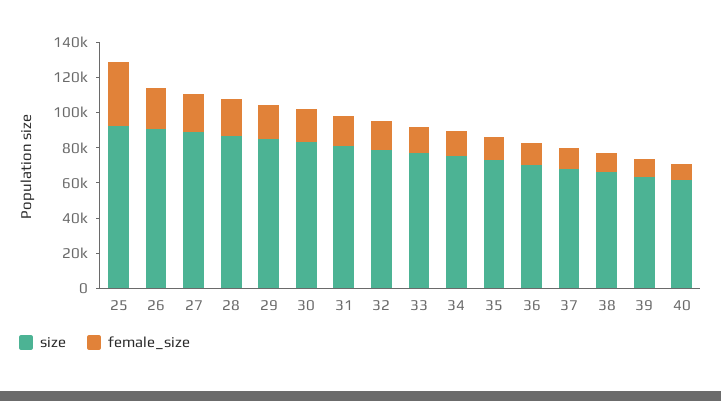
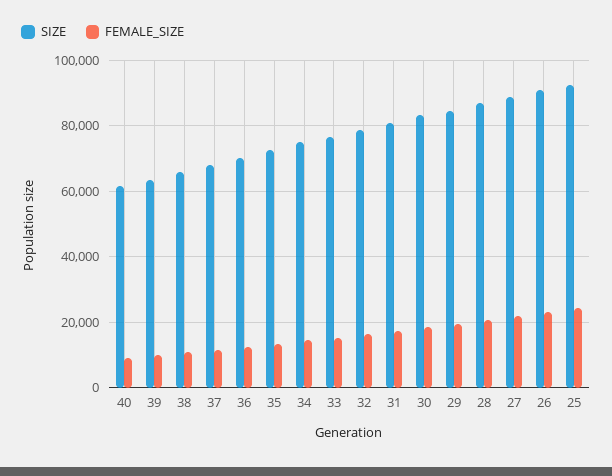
  {
    "size": {
      "25": 92000,
      "26": 90000,
      "27": 88000,
      "28": 86000,
      "29": 84000,
      "30": 84000,
      "31": 80000,
      "32": 78000,
      "33": 76000,
      "34": 76000,
      "35": 72000,
      "36": 70000,
      "37": 68000,
      "38": 66000,
      "39": 64000,
      "40": 62000
    },
    "female_size": {
-     "25": 35000,
+     "25": 24000,
      "26": 24000,
      "27": 22000,
      "28": 20000,
      "29": 20000,
      "30": 18000,
      "31": 18000,
      "32": 16000,
      "33": 16000,
      "34": 14000,
      "35": 14000,
      "36": 12000,
      "37": 12000,
      "38": 10000,
      "39": 10000,
      "40": 10000
    }
  }

